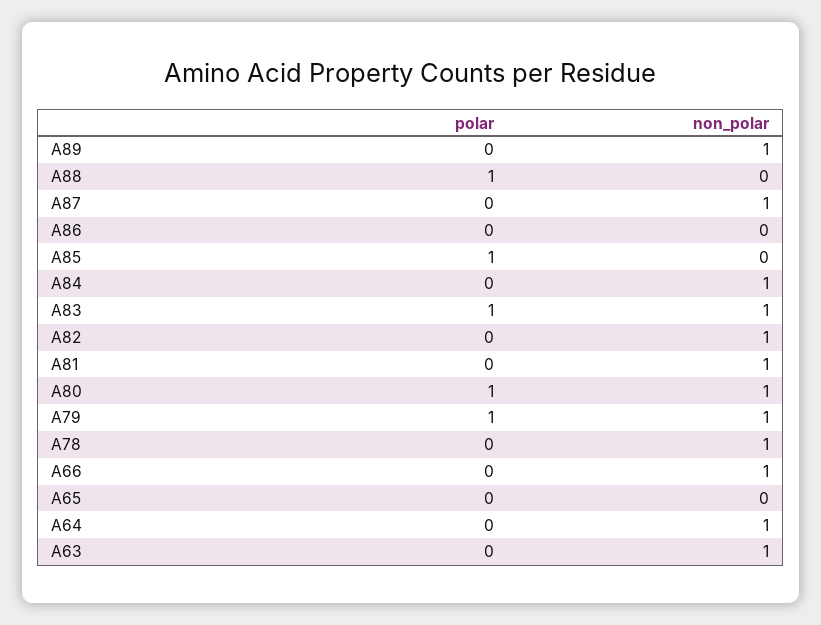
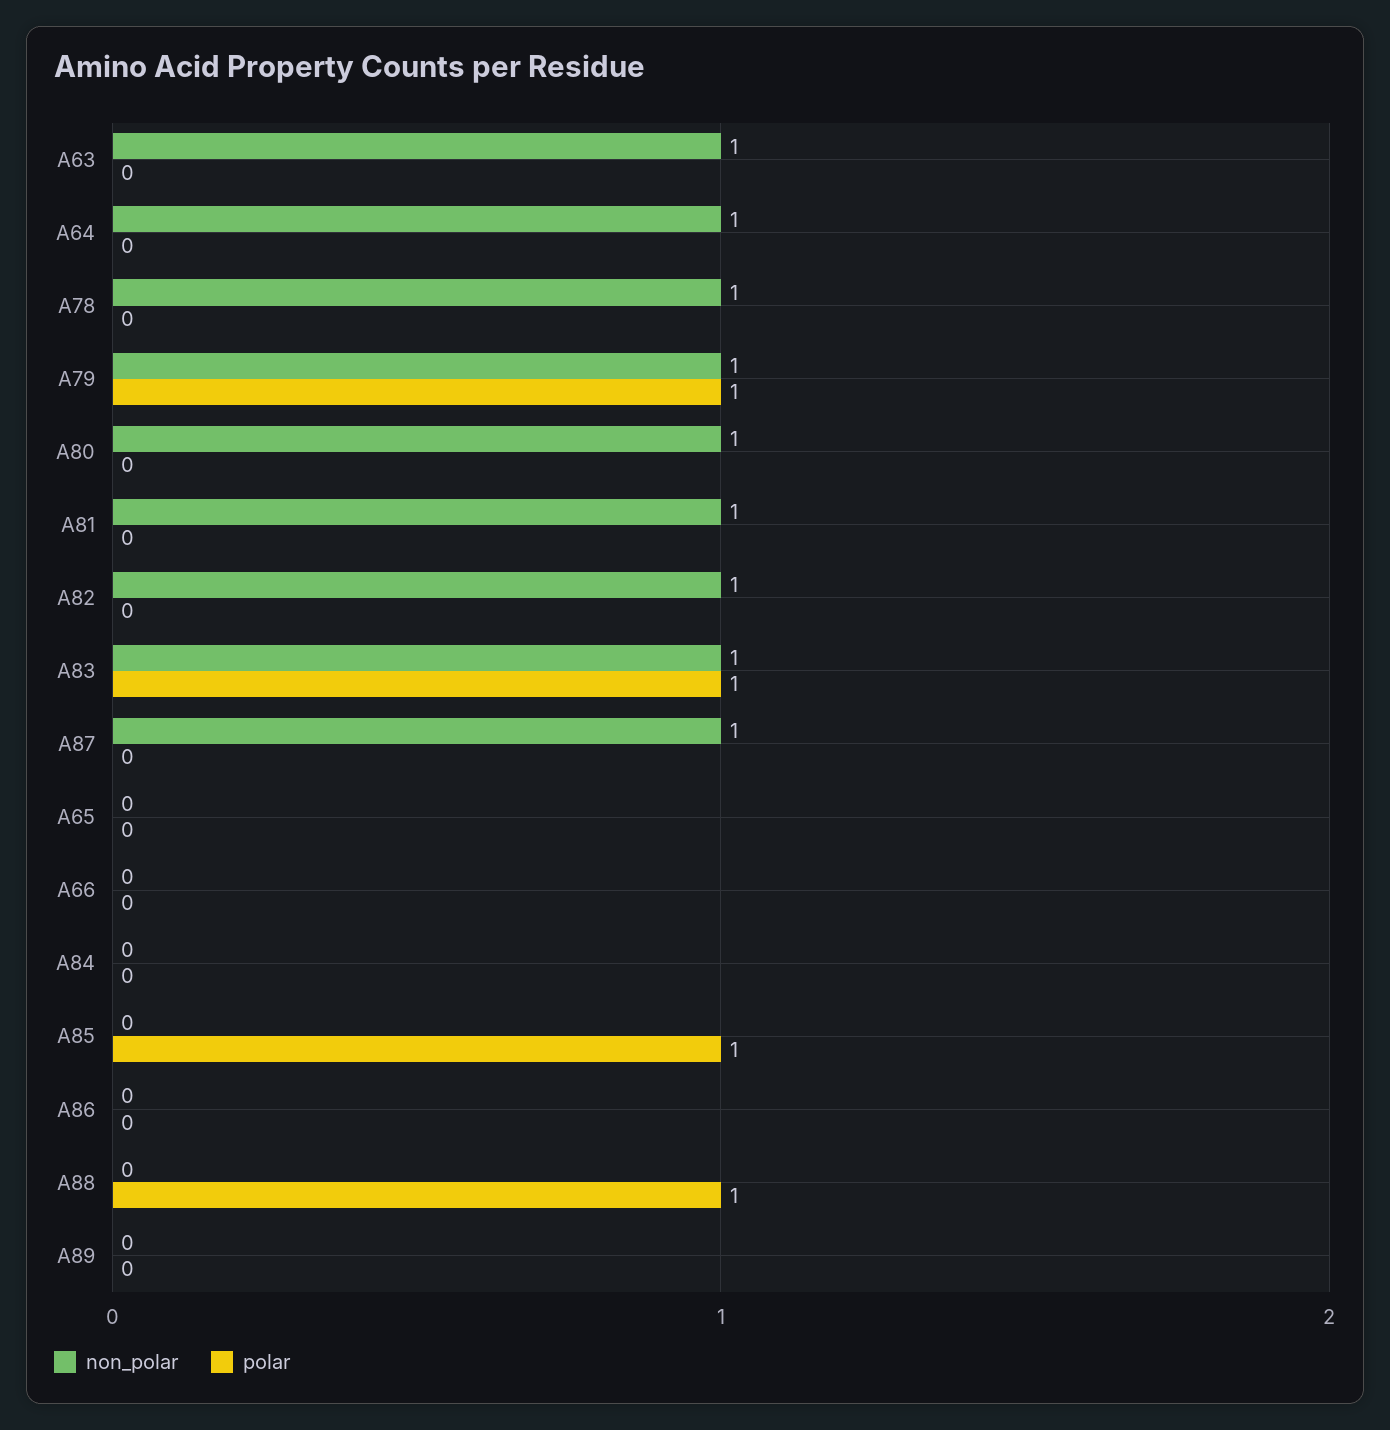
  {
    "polar": {
      "A89": 0,
      "A88": 1,
      "A87": 0,
      "A86": 0,
      "A85": 1,
      "A84": 0,
      "A83": 1,
      "A82": 0,
      "A81": 0,
-     "A80": 1,
+     "A80": 0,
      "A79": 1,
      "A78": 0,
      "A66": 0,
      "A65": 0,
      "A64": 0,
      "A63": 0
    },
    "non_polar": {
-     "A89": 1,
+     "A89": 0,
      "A88": 0,
      "A87": 1,
      "A86": 0,
      "A85": 0,
-     "A84": 1,
+     "A84": 0,
      "A83": 1,
      "A82": 1,
      "A81": 1,
      "A80": 1,
      "A79": 1,
      "A78": 1,
-     "A66": 1,
+     "A66": 0,
      "A65": 0,
      "A64": 1,
      "A63": 1
    }
  }

